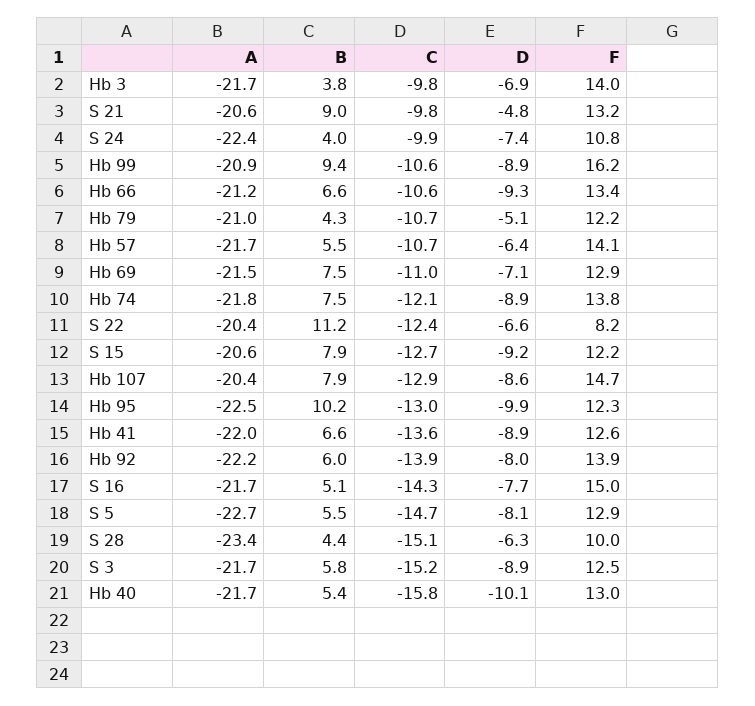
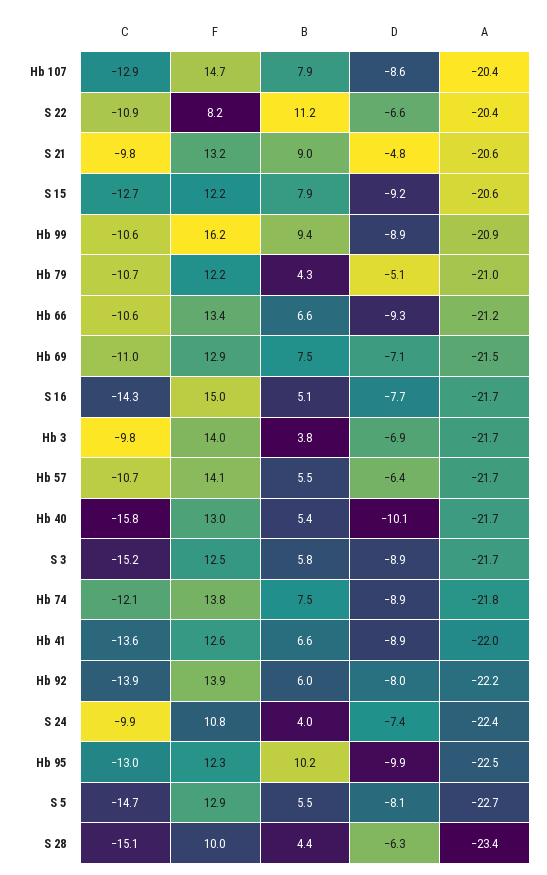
  {
    "A": {
      "Hb 3": -21.7,
      "S 21": -20.6,
      "S 24": -22.4,
      "Hb 99": -20.9,
      "Hb 66": -21.2,
      "Hb 79": -21,
      "Hb 57": -21.7,
      "Hb 69": -21.5,
      "Hb 74": -21.8,
      "S 22": -20.4,
      "S 15": -20.6,
      "Hb 107": -20.4,
      "Hb 95": -22.5,
      "Hb 41": -22,
      "Hb 92": -22.2,
      "S 16": -21.7,
      "S 5": -22.7,
      "S 28": -23.4,
      "S 3": -21.7,
      "Hb 40": -21.7
    },
    "B": {
      "Hb 3": 3.8,
      "S 21": 9,
      "S 24": 4,
      "Hb 99": 9.4,
      "Hb 66": 6.6,
      "Hb 79": 4.3,
      "Hb 57": 5.5,
      "Hb 69": 7.5,
      "Hb 74": 7.5,
      "S 22": 11.2,
      "S 15": 7.9,
      "Hb 107": 7.9,
      "Hb 95": 10.2,
      "Hb 41": 6.6,
      "Hb 92": 6,
      "S 16": 5.1,
      "S 5": 5.5,
      "S 28": 4.4,
      "S 3": 5.8,
      "Hb 40": 5.4
    },
    "C": {
      "Hb 3": -9.8,
      "S 21": -9.8,
      "S 24": -9.9,
      "Hb 99": -10.6,
      "Hb 66": -10.6,
      "Hb 79": -10.7,
      "Hb 57": -10.7,
      "Hb 69": -11,
      "Hb 74": -12.1,
-     "S 22": -12.4,
+     "S 22": -10.9,
      "S 15": -12.7,
      "Hb 107": -12.9,
      "Hb 95": -13,
      "Hb 41": -13.6,
      "Hb 92": -13.9,
      "S 16": -14.3,
      "S 5": -14.7,
      "S 28": -15.1,
      "S 3": -15.2,
      "Hb 40": -15.8
    },
    "D": {
      "Hb 3": -6.9,
      "S 21": -4.8,
      "S 24": -7.4,
      "Hb 99": -8.9,
      "Hb 66": -9.3,
      "Hb 79": -5.1,
      "Hb 57": -6.4,
      "Hb 69": -7.1,
      "Hb 74": -8.9,
      "S 22": -6.6,
      "S 15": -9.2,
      "Hb 107": -8.6,
      "Hb 95": -9.9,
      "Hb 41": -8.9,
      "Hb 92": -8,
      "S 16": -7.7,
      "S 5": -8.1,
      "S 28": -6.3,
      "S 3": -8.9,
      "Hb 40": -10.1
    },
    "F": {
      "Hb 3": 14,
      "S 21": 13.2,
      "S 24": 10.8,
      "Hb 99": 16.2,
      "Hb 66": 13.4,
      "Hb 79": 12.2,
      "Hb 57": 14.1,
      "Hb 69": 12.9,
      "Hb 74": 13.8,
      "S 22": 8.2,
      "S 15": 12.2,
      "Hb 107": 14.7,
      "Hb 95": 12.3,
      "Hb 41": 12.6,
      "Hb 92": 13.9,
      "S 16": 15,
      "S 5": 12.9,
      "S 28": 10,
      "S 3": 12.5,
      "Hb 40": 13
    }
  }

